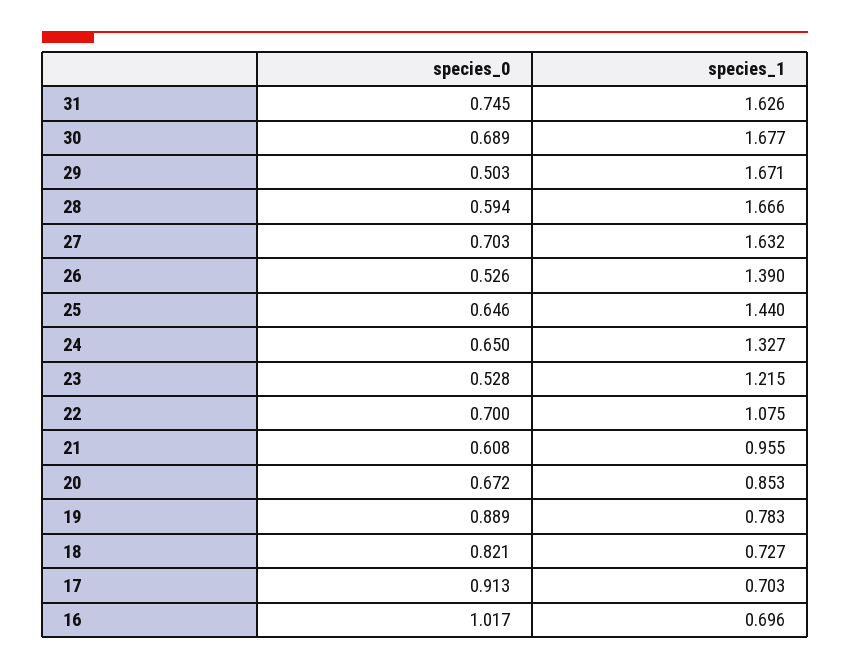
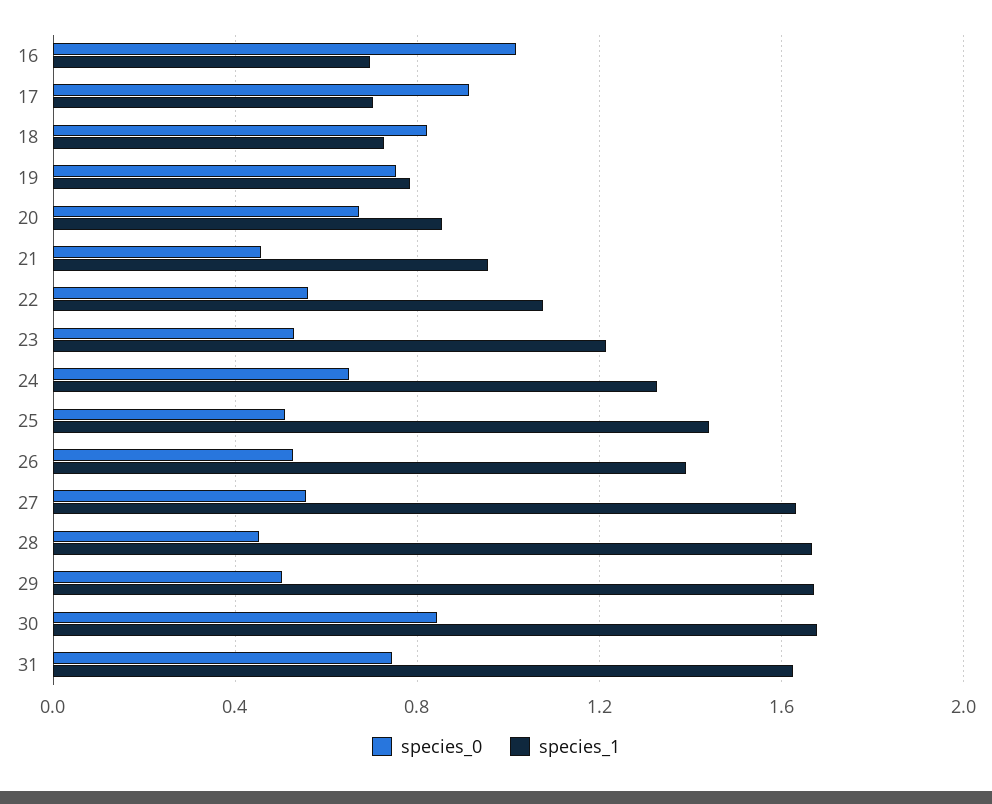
  {
    "species_0": {
      "31": 0.745,
-     "30": 0.689,
+     "30": 0.85,
      "29": 0.503,
-     "28": 0.594,
+     "28": 0.45,
-     "27": 0.703,
+     "27": 0.55,
      "26": 0.526,
-     "25": 0.646,
+     "25": 0.5,
      "24": 0.65,
      "23": 0.528,
-     "22": 0.7,
+     "22": 0.55,
-     "21": 0.608,
+     "21": 0.45,
      "20": 0.672,
-     "19": 0.889,
+     "19": 0.75,
      "18": 0.821,
      "17": 0.913,
      "16": 1.017
    },
    "species_1": {
      "31": 1.626,
      "30": 1.677,
      "29": 1.671,
      "28": 1.666,
      "27": 1.632,
      "26": 1.39,
      "25": 1.44,
      "24": 1.327,
      "23": 1.215,
      "22": 1.075,
      "21": 0.955,
      "20": 0.853,
      "19": 0.783,
      "18": 0.727,
      "17": 0.703,
      "16": 0.696
    }
  }

